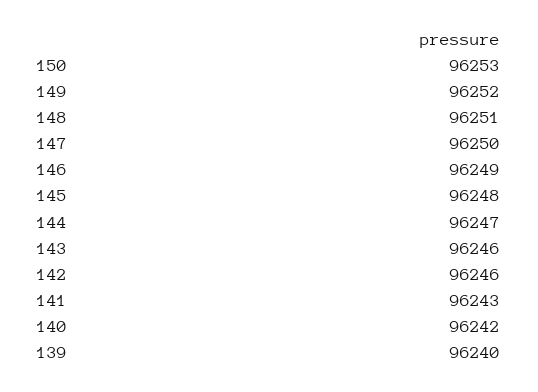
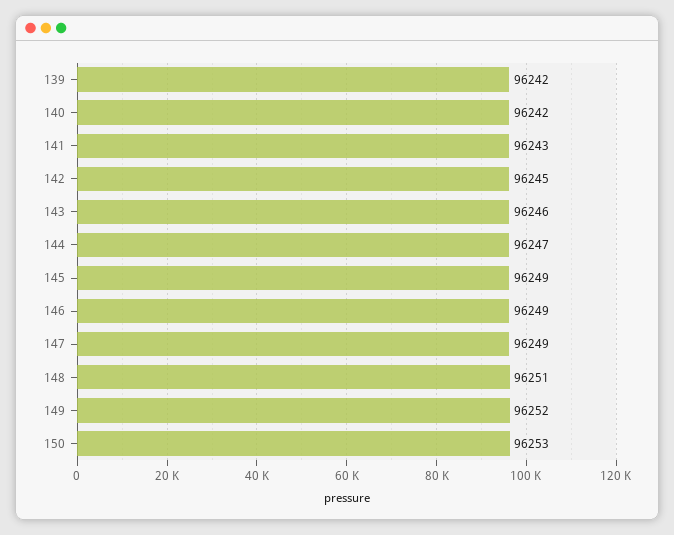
  {
    "150": 96253,
    "149": 96252,
    "148": 96251,
-   "147": 96250,
+   "147": 96249,
    "146": 96249,
-   "145": 96248,
+   "145": 96249,
    "144": 96247,
    "143": 96246,
-   "142": 96246,
+   "142": 96245,
    "141": 96243,
    "140": 96242,
-   "139": 96240
+   "139": 96242
  }

